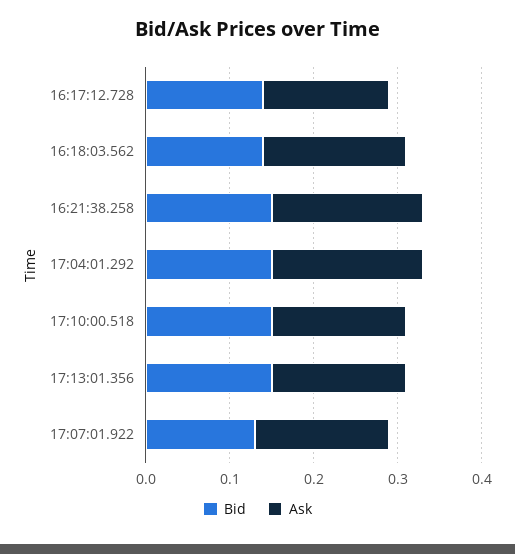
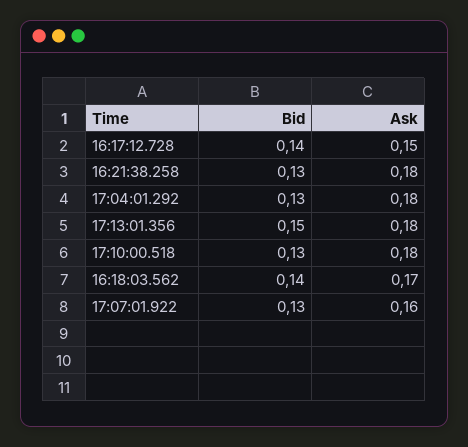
  {
    "Bid": {
      "16:17:12.728": 0.14,
      "16:18:03.562": 0.14,
-     "16:21:38.258": 0.15,
+     "16:21:38.258": 0.13,
-     "17:04:01.292": 0.15,
+     "17:04:01.292": 0.13,
-     "17:10:00.518": 0.15,
+     "17:10:00.518": 0.13,
      "17:13:01.356": 0.15,
      "17:07:01.922": 0.13
    },
    "Ask": {
      "16:17:12.728": 0.15,
      "16:18:03.562": 0.17,
      "16:21:38.258": 0.18,
      "17:04:01.292": 0.18,
-     "17:10:00.518": 0.16,
+     "17:10:00.518": 0.18,
-     "17:13:01.356": 0.16,
+     "17:13:01.356": 0.18,
      "17:07:01.922": 0.16
    }
  }

